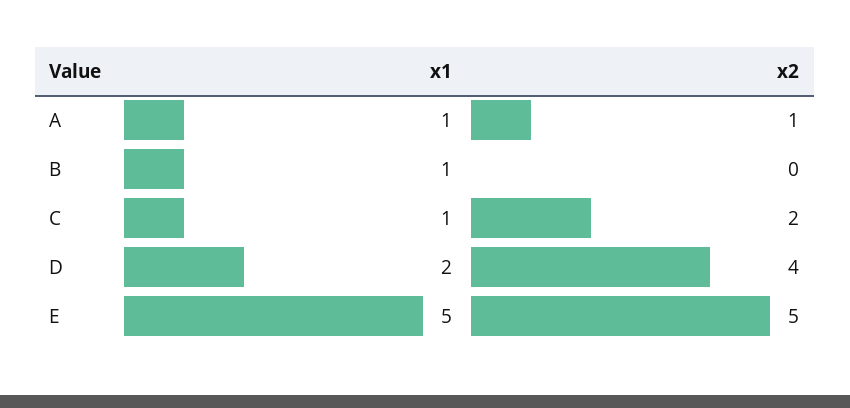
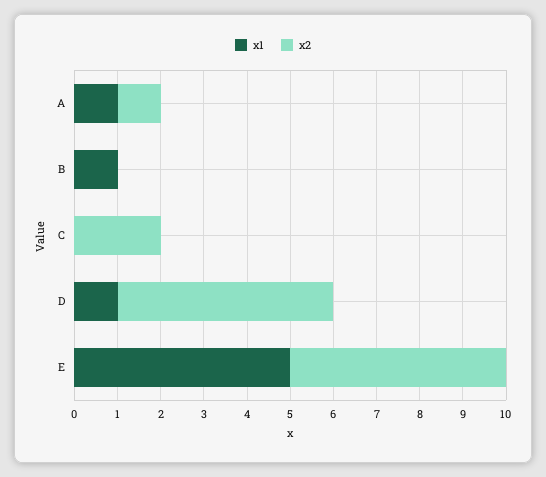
  {
    "x1": {
      "A": 1,
      "B": 1,
-     "C": 1,
+     "C": 0,
-     "D": 2,
+     "D": 1,
      "E": 5
    },
    "x2": {
      "A": 1,
      "B": 0,
      "C": 2,
-     "D": 4,
+     "D": 5,
      "E": 5
    }
  }

